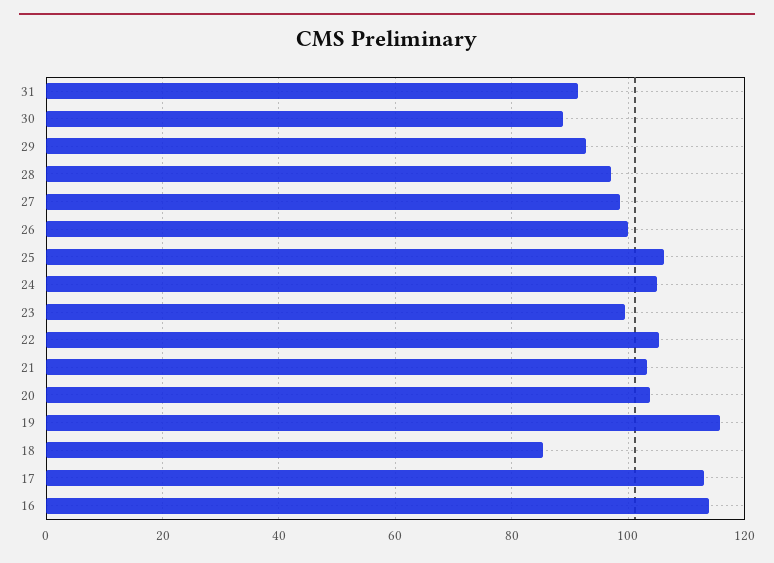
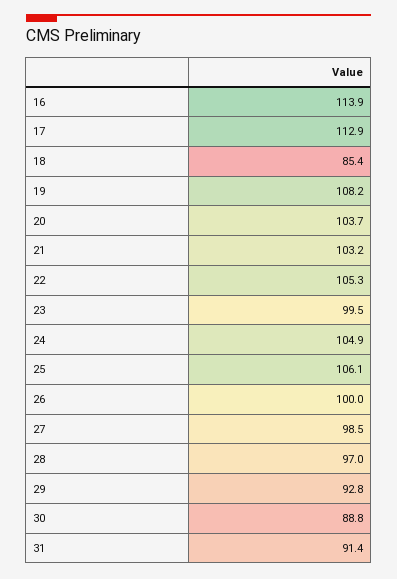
  {
    "31": 91.4,
    "30": 88.8,
    "29": 92.8,
    "28": 97,
    "27": 98.5,
    "26": 100,
    "25": 106.1,
    "24": 104.9,
    "23": 99.5,
    "22": 105.3,
    "21": 103.2,
    "20": 103.7,
-   "19": 116,
+   "19": 108.2,
    "18": 85.4,
    "17": 112.9,
    "16": 113.9
  }

